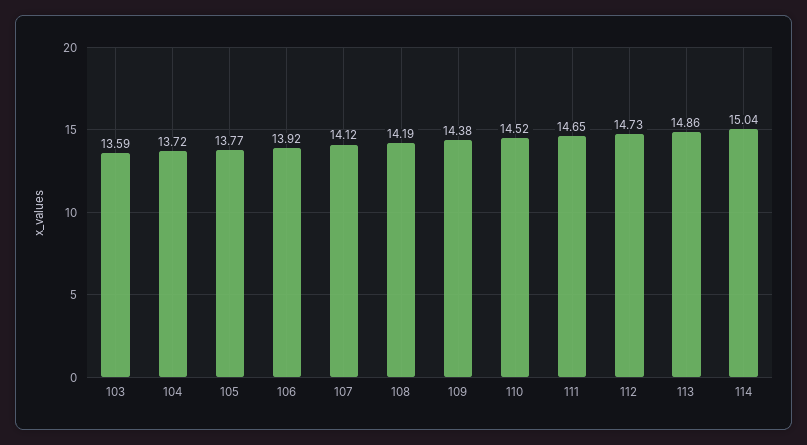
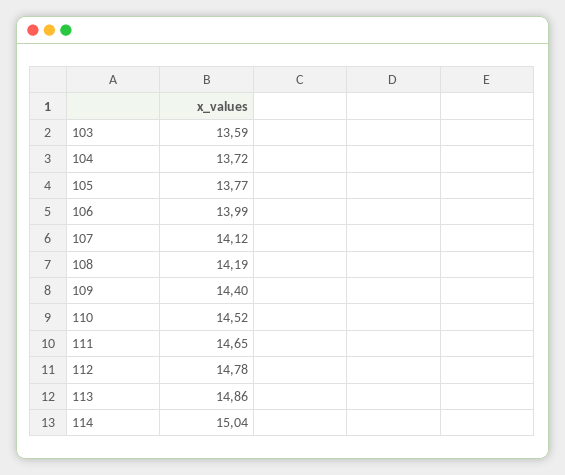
  {
    "103": 13.59,
    "104": 13.72,
    "105": 13.77,
-   "106": 13.92,
+   "106": 13.99,
    "107": 14.12,
    "108": 14.19,
-   "109": 14.38,
+   "109": 14.4,
    "110": 14.52,
    "111": 14.65,
-   "112": 14.73,
+   "112": 14.78,
    "113": 14.86,
    "114": 15.04
  }

